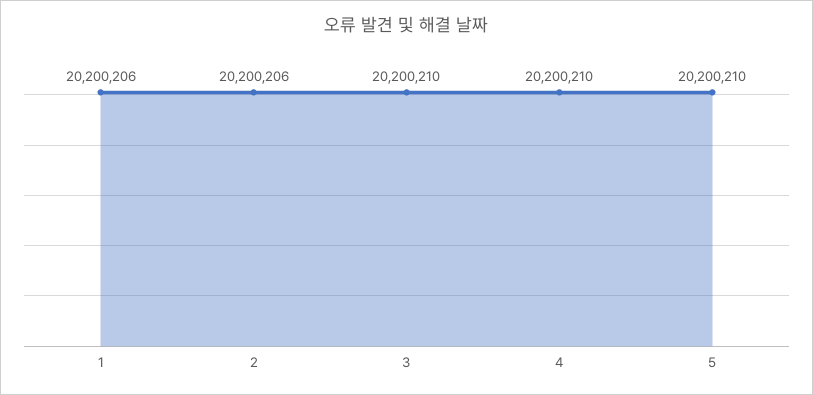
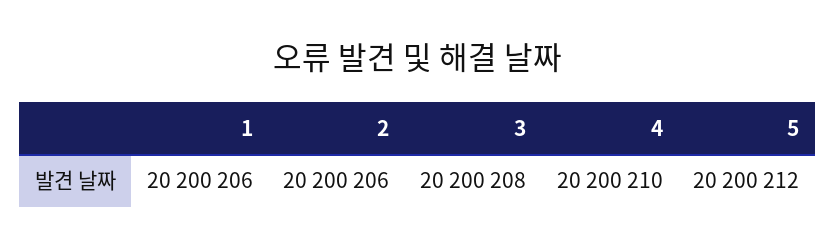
  {
    "1": 20200206,
    "2": 20200206,
-   "3": 20200210,
+   "3": 20200208,
    "4": 20200210,
-   "5": 20200210
+   "5": 20200212
  }

